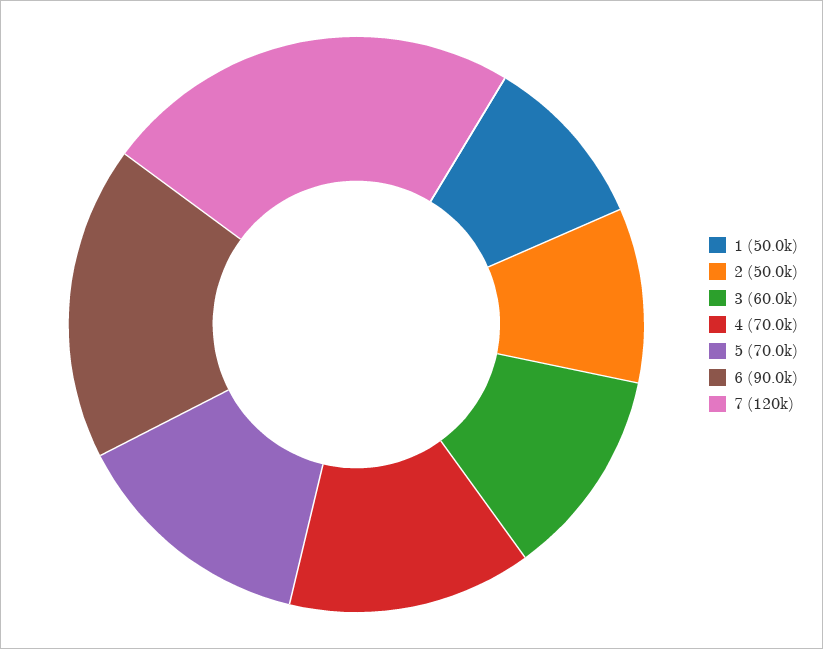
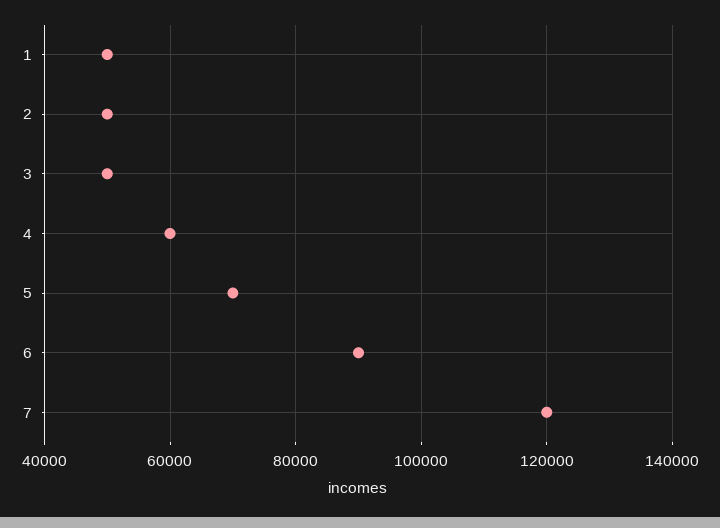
  {
    "1": 50000,
    "2": 50000,
-   "3": 60000,
+   "3": 50000,
-   "4": 70000,
+   "4": 60000,
    "5": 70000,
    "6": 90000,
    "7": 120000
  }

